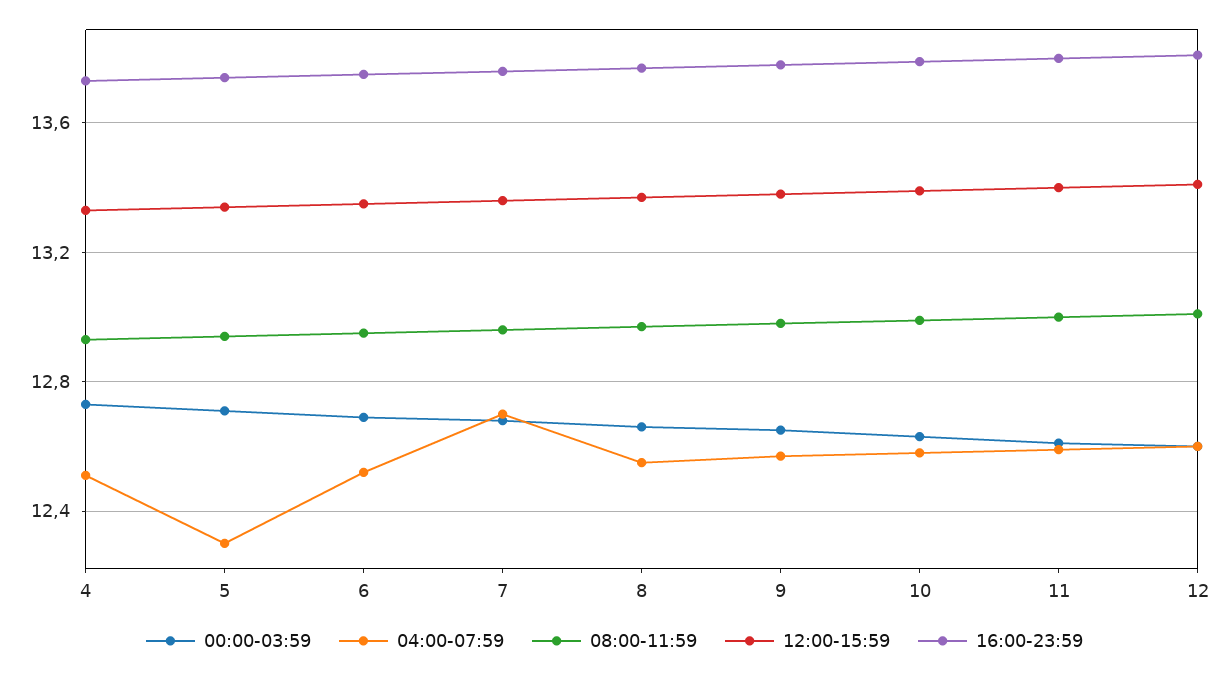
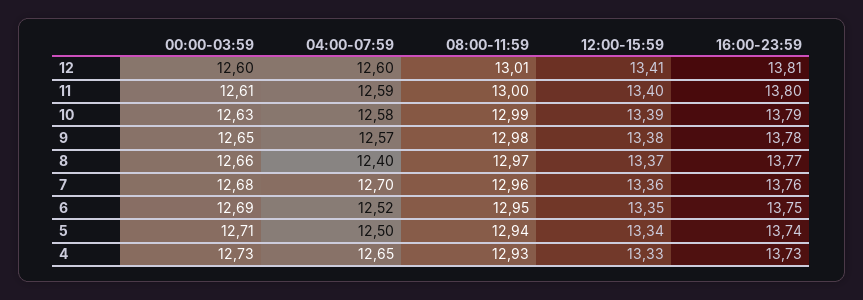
  {
    "00:00-03:59": {
      "4": 12.73,
      "5": 12.71,
      "6": 12.69,
      "7": 12.68,
      "8": 12.66,
      "9": 12.65,
      "10": 12.63,
      "11": 12.61,
      "12": 12.6
    },
    "04:00-07:59": {
-     "4": 12.5,
+     "4": 12.65,
-     "5": 12.3,
+     "5": 12.5,
      "6": 12.52,
      "7": 12.7,
-     "8": 12.55,
+     "8": 12.4,
      "9": 12.57,
      "10": 12.58,
      "11": 12.59,
      "12": 12.6
    },
    "08:00-11:59": {
      "4": 12.93,
      "5": 12.94,
      "6": 12.95,
      "7": 12.96,
      "8": 12.97,
      "9": 12.98,
      "10": 12.99,
      "11": 13,
      "12": 13.01
    },
    "12:00-15:59": {
      "4": 13.33,
      "5": 13.34,
      "6": 13.35,
      "7": 13.36,
      "8": 13.37,
      "9": 13.38,
      "10": 13.39,
      "11": 13.4,
      "12": 13.41
    },
    "16:00-23:59": {
      "4": 13.73,
      "5": 13.74,
      "6": 13.75,
      "7": 13.76,
      "8": 13.77,
      "9": 13.78,
      "10": 13.79,
      "11": 13.8,
      "12": 13.81
    }
  }

